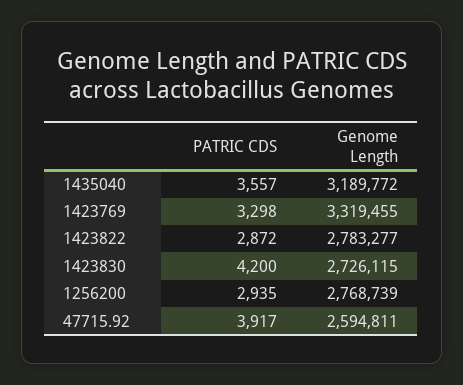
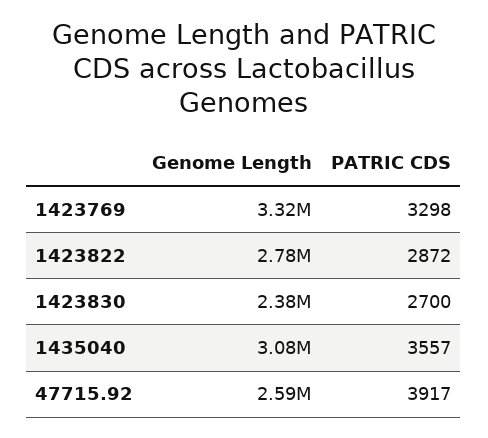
  {
    "PATRIC CDS": {
      "1435040": 3557,
      "1423769": 3298,
      "1423822": 2872,
-     "1423830": 4200,
+     "1423830": 2700,
-     "1256200": 2935,
      "47715.92": 3917
    },
    "Genome Length": {
-     "1435040": 3189772,
+     "1435040": 3080000,
      "1423769": 3319455,
      "1423822": 2783277,
-     "1423830": 2726115,
+     "1423830": 2380000,
-     "1256200": 2768739,
      "47715.92": 2594811
    }
  }

